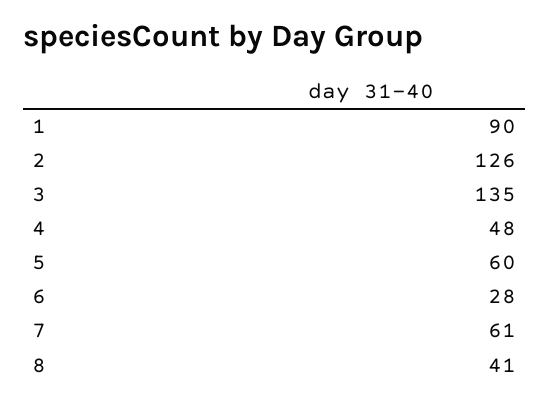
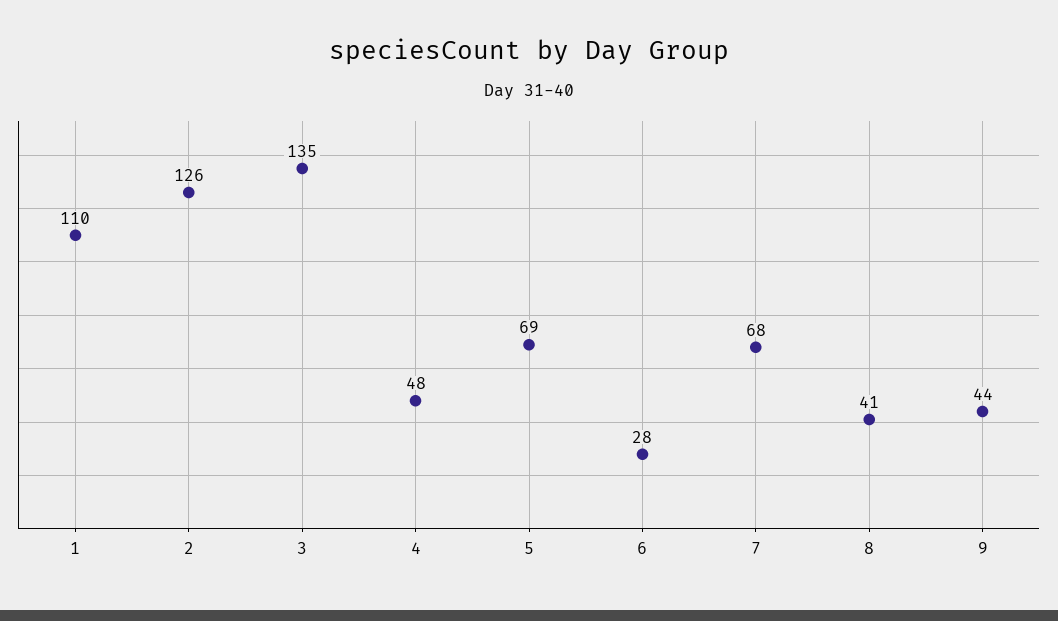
  {
-   "1": 90,
+   "1": 110,
    "2": 126,
    "3": 135,
    "4": 48,
-   "5": 60,
+   "5": 69,
    "6": 28,
-   "7": 61,
+   "7": 68,
-   "8": 41
+   "8": 41,
+   "9": 44
  }

